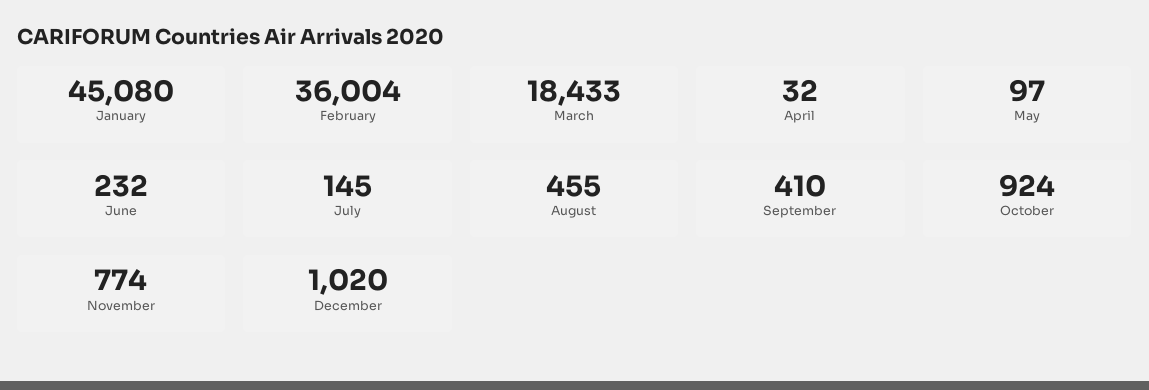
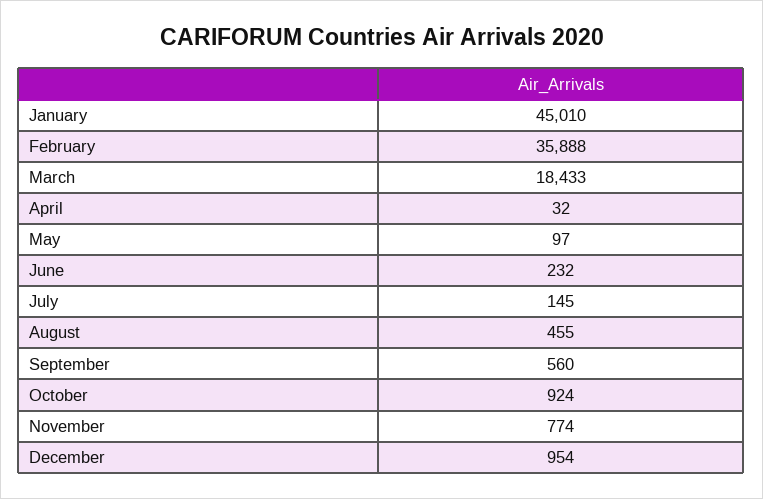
  {
-   "January": 45080,
+   "January": 45010,
-   "February": 36004,
+   "February": 35888,
    "March": 18433,
    "April": 32,
    "May": 97,
    "June": 232,
    "July": 145,
    "August": 455,
-   "September": 410,
+   "September": 560,
    "October": 924,
    "November": 774,
-   "December": 1020
+   "December": 954
  }

